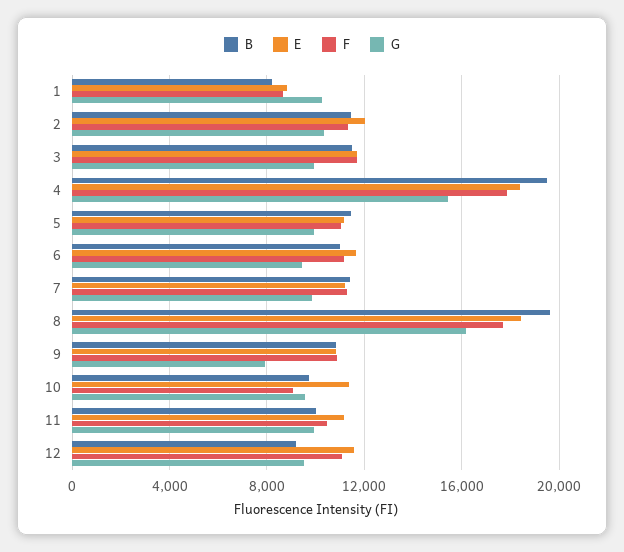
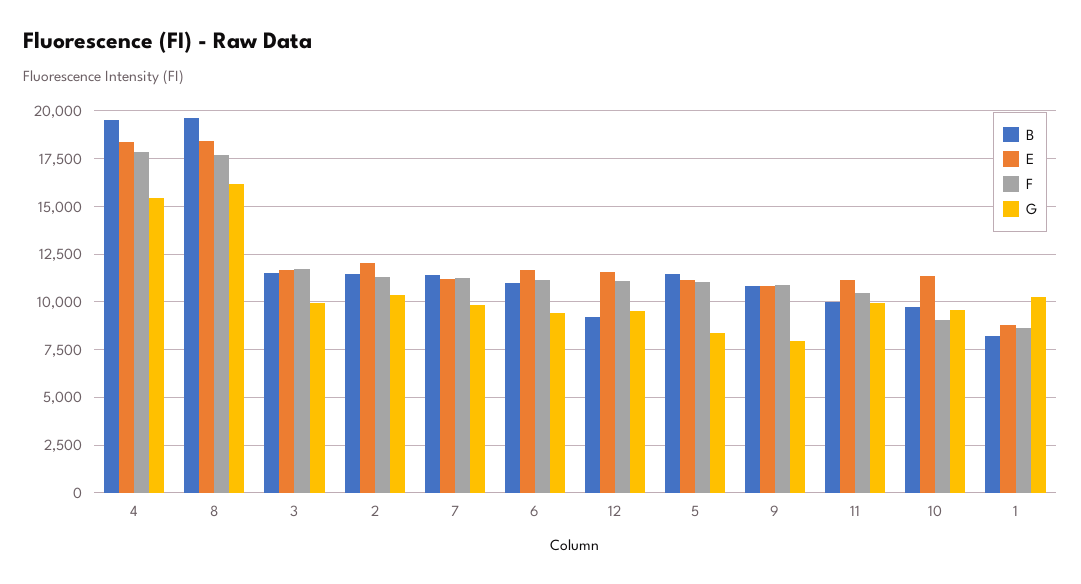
  {
    "B": {
      "1": 8000,
      "2": 11500,
      "3": 11500,
      "4": 19500,
      "5": 11500,
      "6": 11000,
      "7": 11500,
      "8": 19500,
      "9": 11000,
      "10": 9500,
      "11": 10000,
      "12": 9000
    },
    "E": {
      "1": 9000,
      "2": 12000,
      "3": 11500,
      "4": 18500,
      "5": 11000,
      "6": 11500,
      "7": 11000,
      "8": 18500,
      "9": 11000,
      "10": 11500,
      "11": 11000,
      "12": 11500
    },
    "F": {
      "1": 8500,
      "2": 11500,
      "3": 11500,
      "4": 18000,
      "5": 11000,
      "6": 11000,
      "7": 11500,
      "8": 17500,
      "9": 11000,
      "10": 9000,
      "11": 10500,
      "12": 11000
    },
    "G": {
      "1": 10500,
      "2": 10500,
      "3": 10000,
      "4": 15500,
-     "5": 10000,
+     "5": 8500,
      "6": 9500,
      "7": 10000,
      "8": 16000,
      "9": 8000,
      "10": 9500,
      "11": 10000,
      "12": 9500
    }
  }

